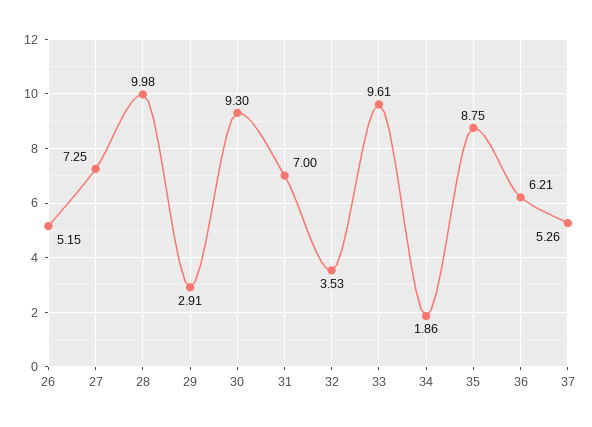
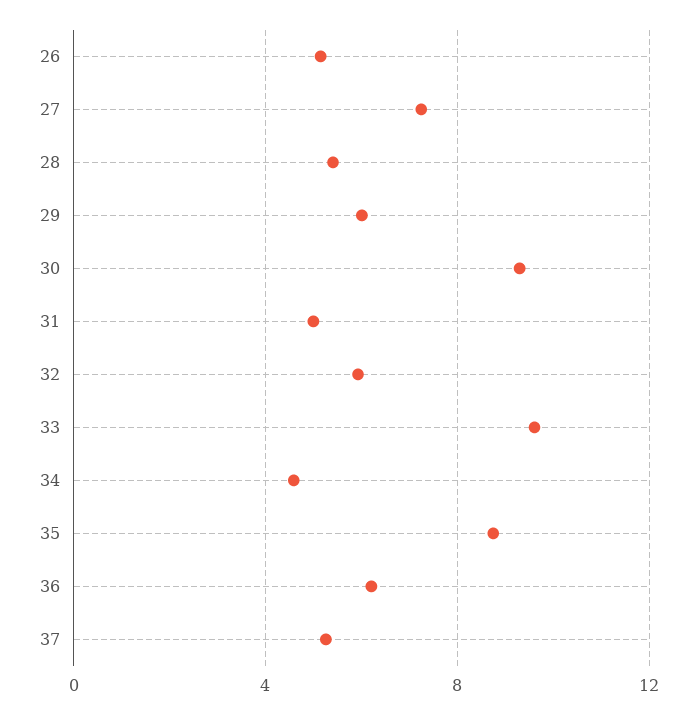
  {
    "26": 5.15,
    "27": 7.25,
-   "28": 9.98,
+   "28": 5.5,
-   "29": 2.91,
+   "29": 6,
    "30": 9.3,
-   "31": 7,
+   "31": 5,
-   "32": 3.53,
+   "32": 6,
    "33": 9.61,
-   "34": 1.86,
+   "34": 4.5,
    "35": 8.75,
    "36": 6.21,
    "37": 5.26
  }

